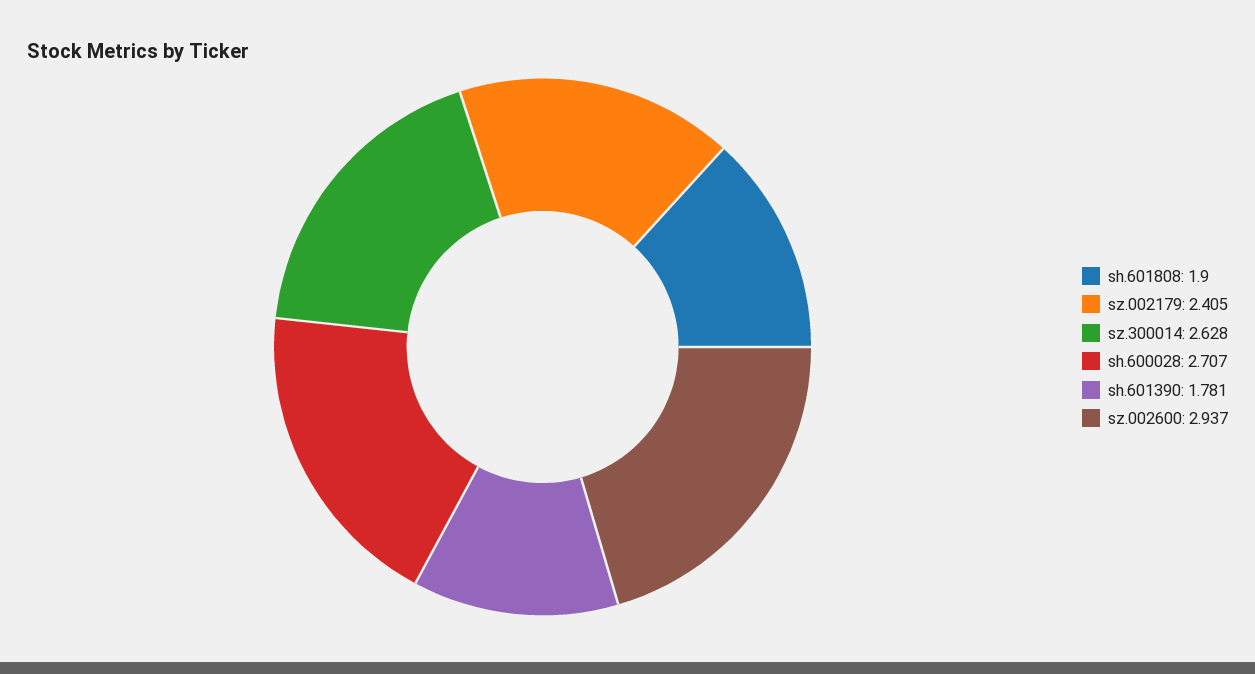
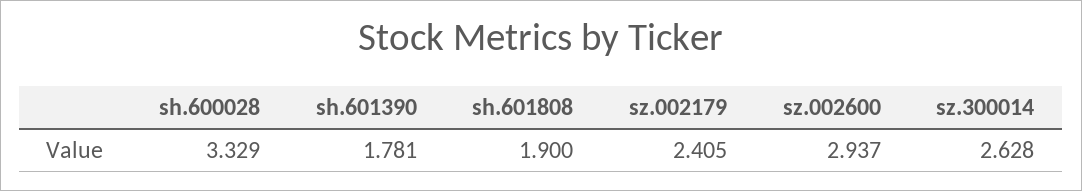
  {
    "sh.601808": 1.9,
    "sz.002179": 2.405,
    "sz.300014": 2.628,
-   "sh.600028": 2.707,
+   "sh.600028": 3.329,
    "sh.601390": 1.781,
    "sz.002600": 2.937
  }

